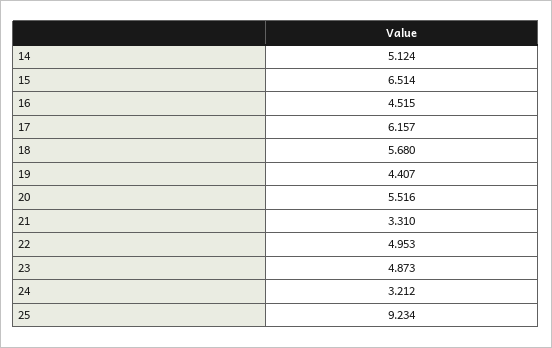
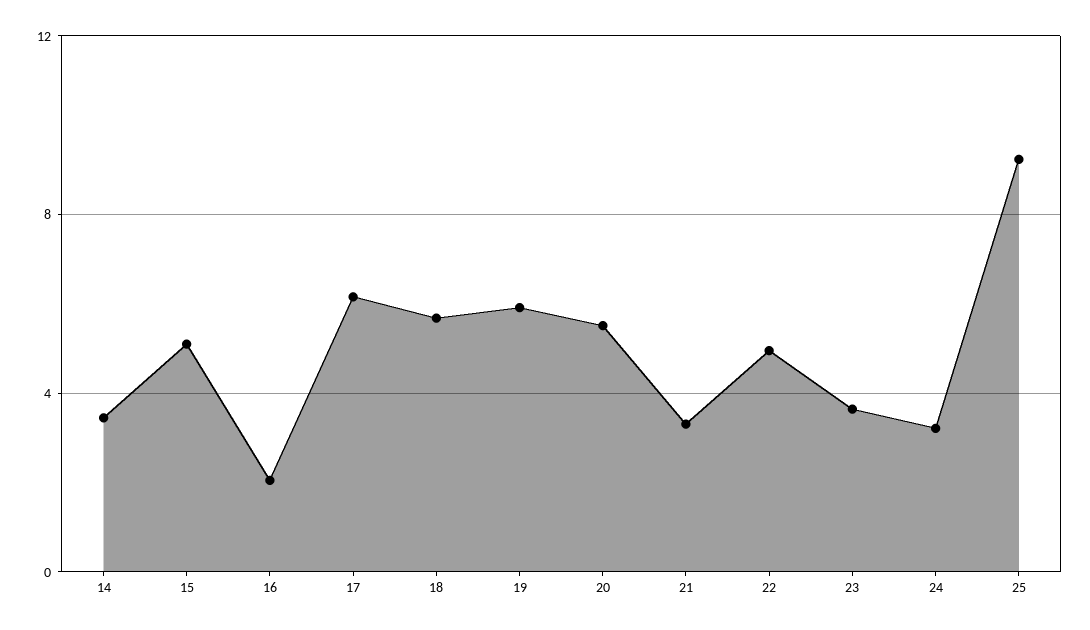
  {
-   "14": 5.124,
+   "14": 3.5,
-   "15": 6.514,
+   "15": 5,
-   "16": 4.515,
+   "16": 2,
    "17": 6.157,
    "18": 5.68,
-   "19": 4.407,
+   "19": 6,
    "20": 5.516,
    "21": 3.31,
    "22": 4.953,
-   "23": 4.873,
+   "23": 3.5,
    "24": 3.212,
    "25": 9.234
  }

